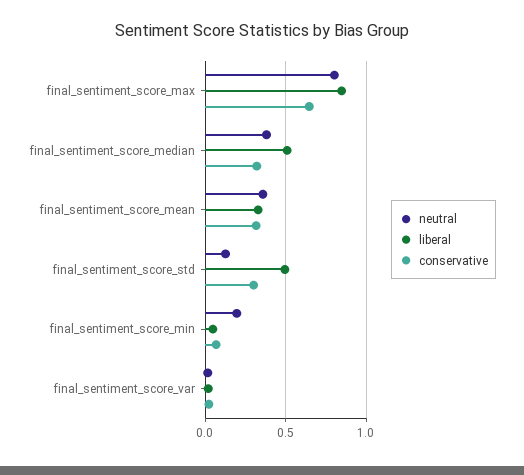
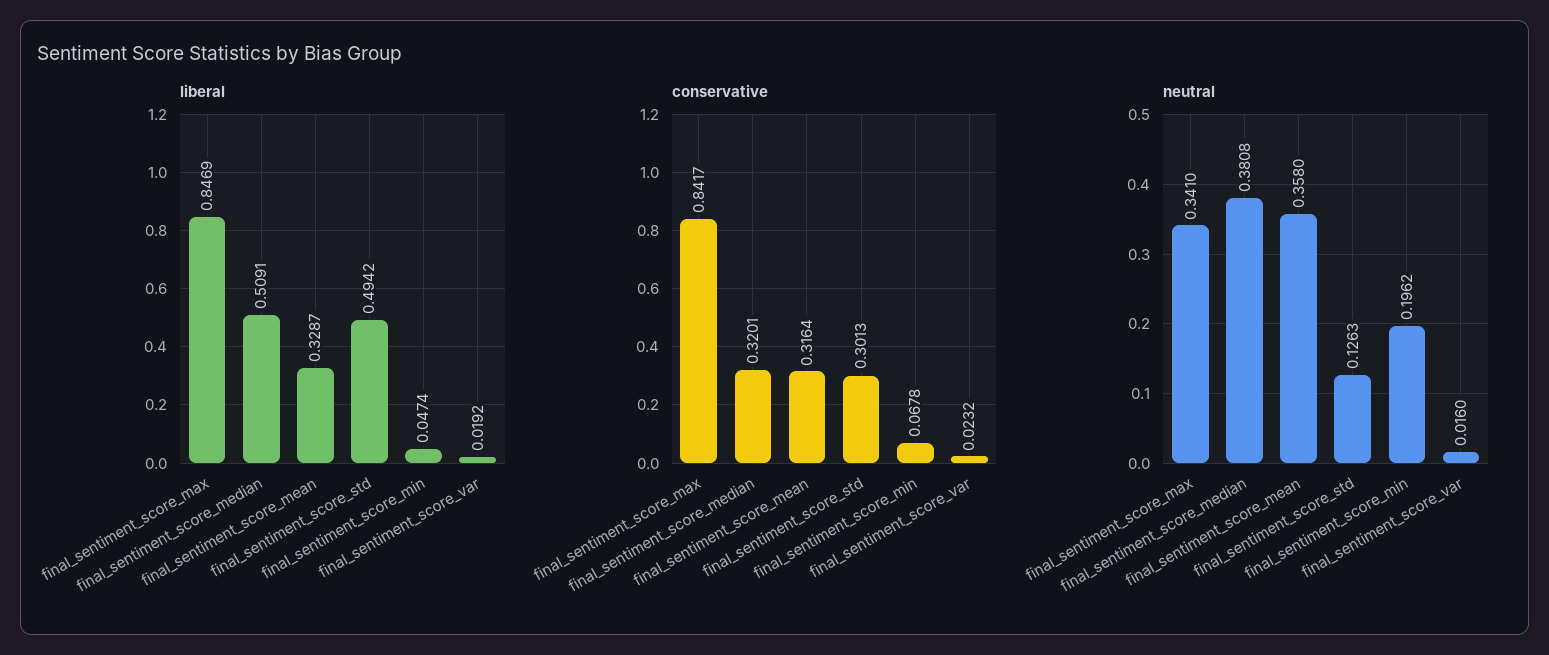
  {
    "neutral": {
-     "final_sentiment_score_max": 0.8,
+     "final_sentiment_score_max": 0.341,
      "final_sentiment_score_median": 0.3808,
      "final_sentiment_score_mean": 0.358,
      "final_sentiment_score_std": 0.1263,
      "final_sentiment_score_min": 0.1962,
      "final_sentiment_score_var": 0.016
    },
    "liberal": {
      "final_sentiment_score_max": 0.8469,
      "final_sentiment_score_median": 0.5091,
      "final_sentiment_score_mean": 0.3287,
      "final_sentiment_score_std": 0.4942,
      "final_sentiment_score_min": 0.0474,
      "final_sentiment_score_var": 0.0192
    },
    "conservative": {
-     "final_sentiment_score_max": 0.65,
+     "final_sentiment_score_max": 0.8417,
      "final_sentiment_score_median": 0.3201,
      "final_sentiment_score_mean": 0.3164,
      "final_sentiment_score_std": 0.3013,
      "final_sentiment_score_min": 0.0678,
      "final_sentiment_score_var": 0.0232
    }
  }

